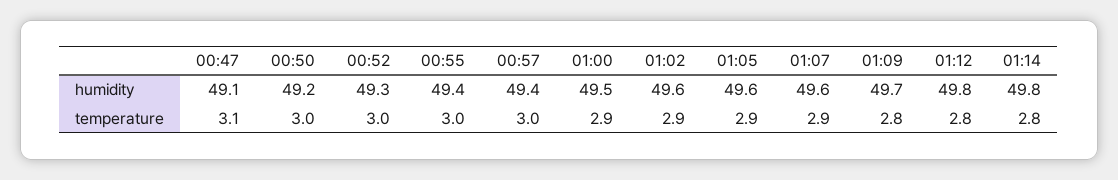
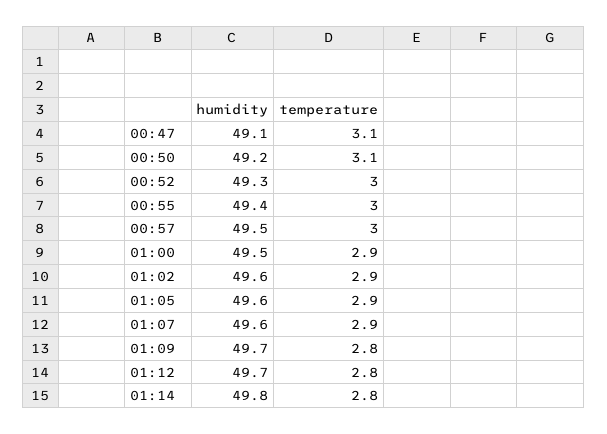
  {
    "00:47": {
      "humidity": 49.1,
      "temperature": 3.1
    },
    "00:50": {
      "humidity": 49.2,
-     "temperature": 3
+     "temperature": 3.1
    },
    "00:52": {
      "humidity": 49.3,
      "temperature": 3
    },
    "00:55": {
      "humidity": 49.4,
      "temperature": 3
    },
    "00:57": {
-     "humidity": 49.4,
+     "humidity": 49.5,
      "temperature": 3
    },
    "01:00": {
      "humidity": 49.5,
      "temperature": 2.9
    },
    "01:02": {
      "humidity": 49.6,
      "temperature": 2.9
    },
    "01:05": {
      "humidity": 49.6,
      "temperature": 2.9
    },
    "01:07": {
      "humidity": 49.6,
      "temperature": 2.9
    },
    "01:09": {
      "humidity": 49.7,
      "temperature": 2.8
    },
    "01:12": {
-     "humidity": 49.8,
+     "humidity": 49.7,
      "temperature": 2.8
    },
    "01:14": {
      "humidity": 49.8,
      "temperature": 2.8
    }
  }

